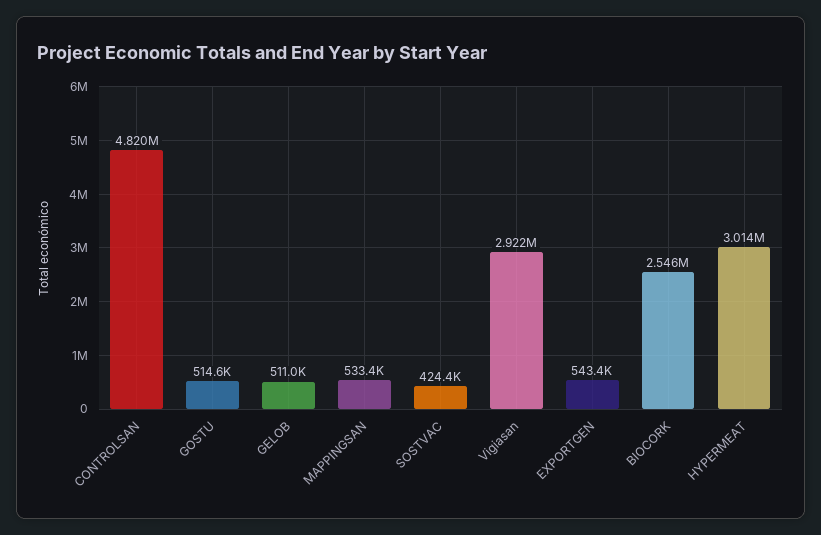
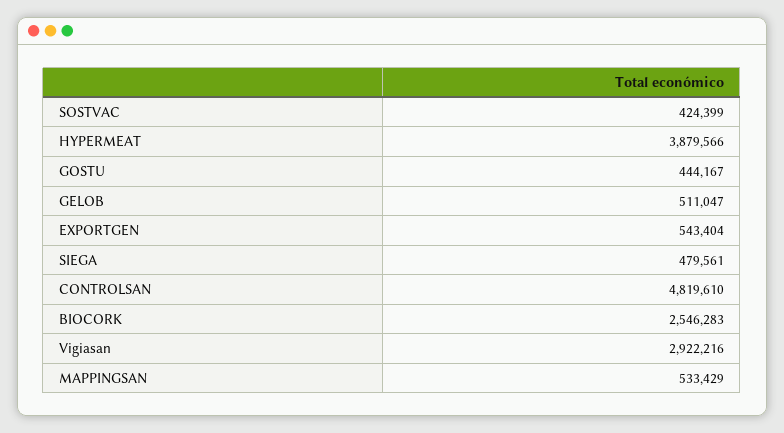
  {
    "CONTROLSAN": 4819610,
-   "GOSTU": 514600,
+   "GOSTU": 444167,
    "GELOB": 511047,
    "MAPPINGSAN": 533429,
    "SOSTVAC": 424399,
    "Vigiasan": 2922216,
    "EXPORTGEN": 543404,
    "BIOCORK": 2546283,
-   "HYPERMEAT": 3014000
+   "HYPERMEAT": 3879566,
+   "SIEGA": 479561
  }

